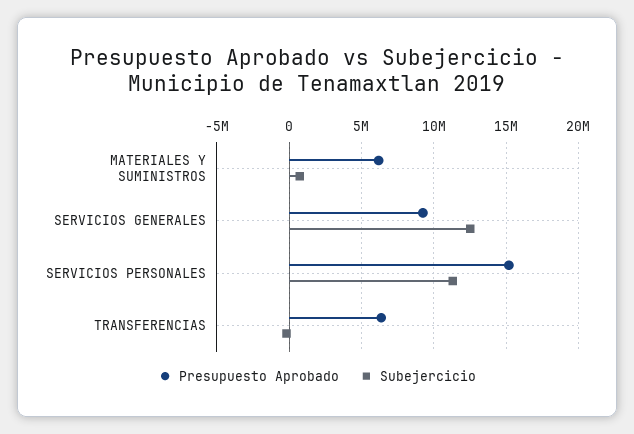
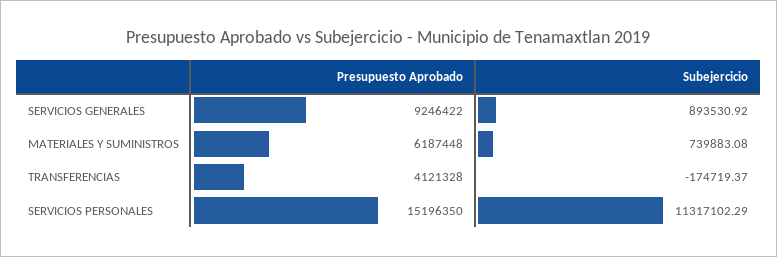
  {
    "Presupuesto Aprobado": {
      "MATERIALES Y SUMINISTROS": 6187448,
      "SERVICIOS GENERALES": 9246422,
      "SERVICIOS PERSONALES": 15196350,
-     "TRANSFERENCIAS": 6500000
+     "TRANSFERENCIAS": 4121328
    },
    "Subejercicio": {
      "MATERIALES Y SUMINISTROS": 739883.08,
-     "SERVICIOS GENERALES": 12500000,
+     "SERVICIOS GENERALES": 893530.92,
      "SERVICIOS PERSONALES": 11317102.29,
      "TRANSFERENCIAS": -174719.37
    }
  }

